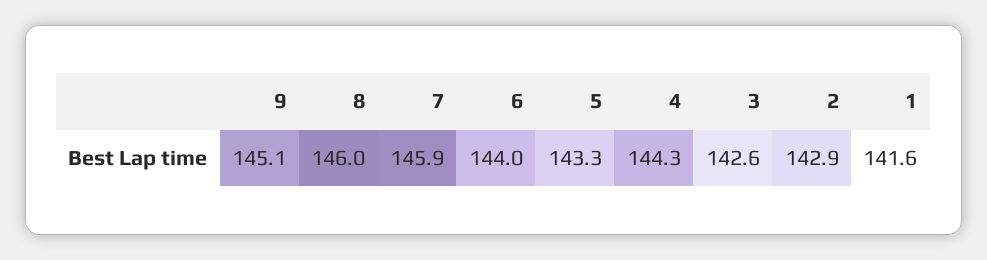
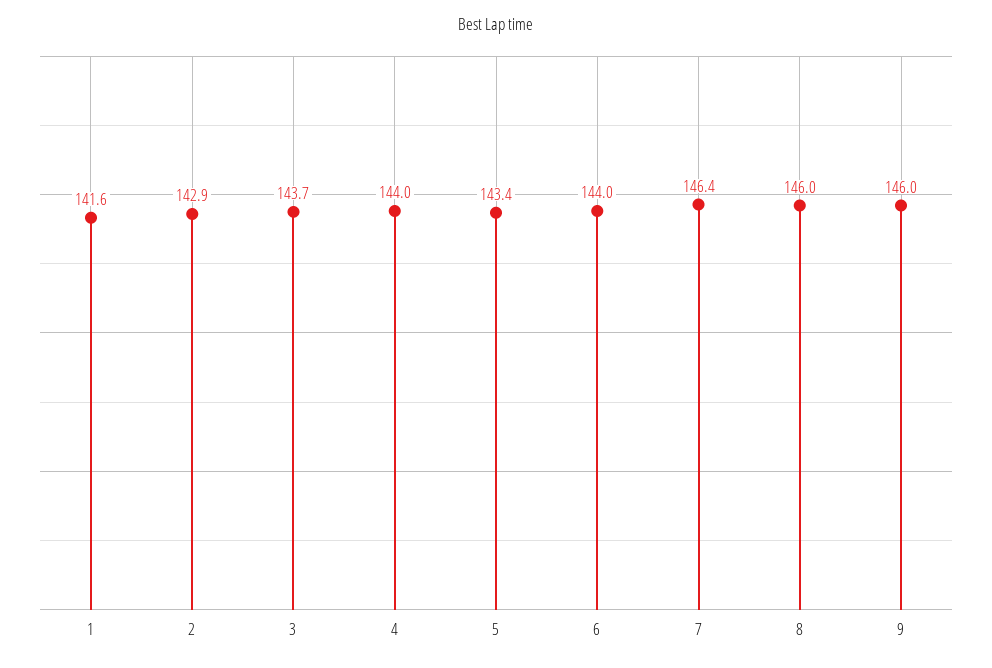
  {
-   "9": 145.1,
+   "9": 146,
    "8": 146,
-   "7": 145.9,
+   "7": 146.4,
    "6": 144,
-   "5": 143.3,
+   "5": 143.4,
-   "4": 144.3,
+   "4": 144,
-   "3": 142.6,
+   "3": 143.7,
    "2": 142.9,
    "1": 141.6
  }

